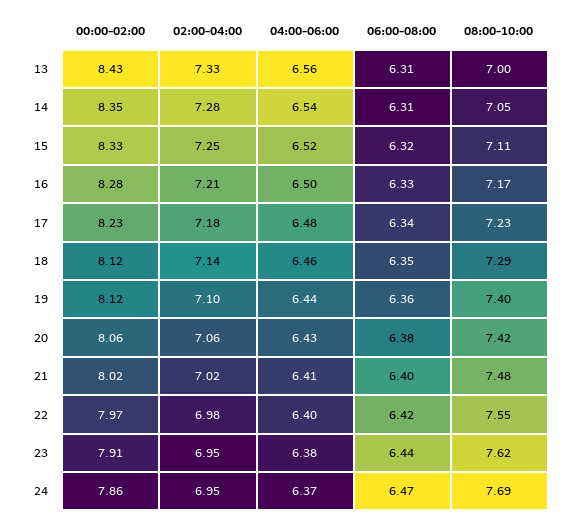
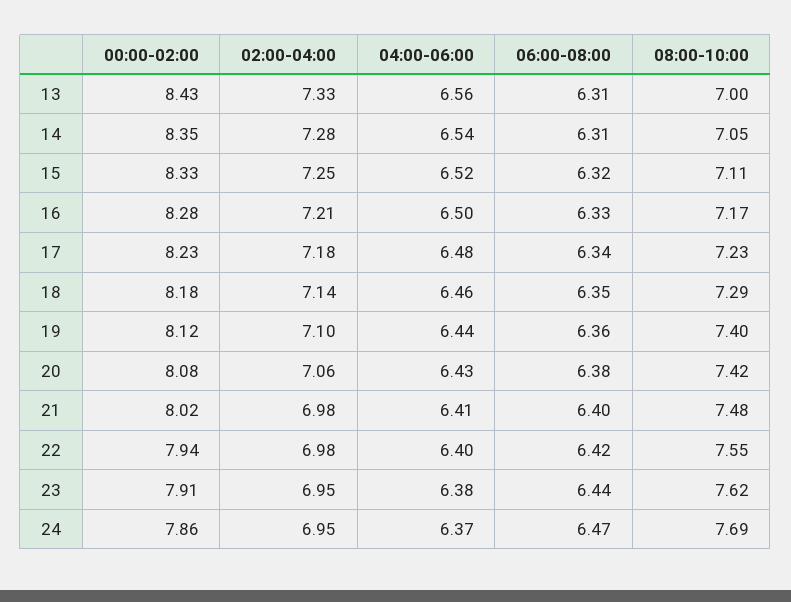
  {
    "00:00-02:00": {
      "13": 8.43,
      "14": 8.35,
      "15": 8.33,
      "16": 8.28,
      "17": 8.23,
-     "18": 8.12,
+     "18": 8.18,
      "19": 8.12,
-     "20": 8.06,
+     "20": 8.08,
      "21": 8.02,
-     "22": 7.97,
+     "22": 7.94,
      "23": 7.91,
      "24": 7.86
    },
    "02:00-04:00": {
      "13": 7.33,
      "14": 7.28,
      "15": 7.25,
      "16": 7.21,
      "17": 7.18,
      "18": 7.14,
      "19": 7.1,
      "20": 7.06,
-     "21": 7.02,
+     "21": 6.98,
      "22": 6.98,
      "23": 6.95,
      "24": 6.95
    },
    "04:00-06:00": {
      "13": 6.56,
      "14": 6.54,
      "15": 6.52,
      "16": 6.5,
      "17": 6.48,
      "18": 6.46,
      "19": 6.44,
      "20": 6.43,
      "21": 6.41,
      "22": 6.4,
      "23": 6.38,
      "24": 6.37
    },
    "06:00-08:00": {
      "13": 6.31,
      "14": 6.31,
      "15": 6.32,
      "16": 6.33,
      "17": 6.34,
      "18": 6.35,
      "19": 6.36,
      "20": 6.38,
      "21": 6.4,
      "22": 6.42,
      "23": 6.44,
      "24": 6.47
    },
    "08:00-10:00": {
      "13": 7,
      "14": 7.05,
      "15": 7.11,
      "16": 7.17,
      "17": 7.23,
      "18": 7.29,
      "19": 7.4,
      "20": 7.42,
      "21": 7.48,
      "22": 7.55,
      "23": 7.62,
      "24": 7.69
    }
  }

